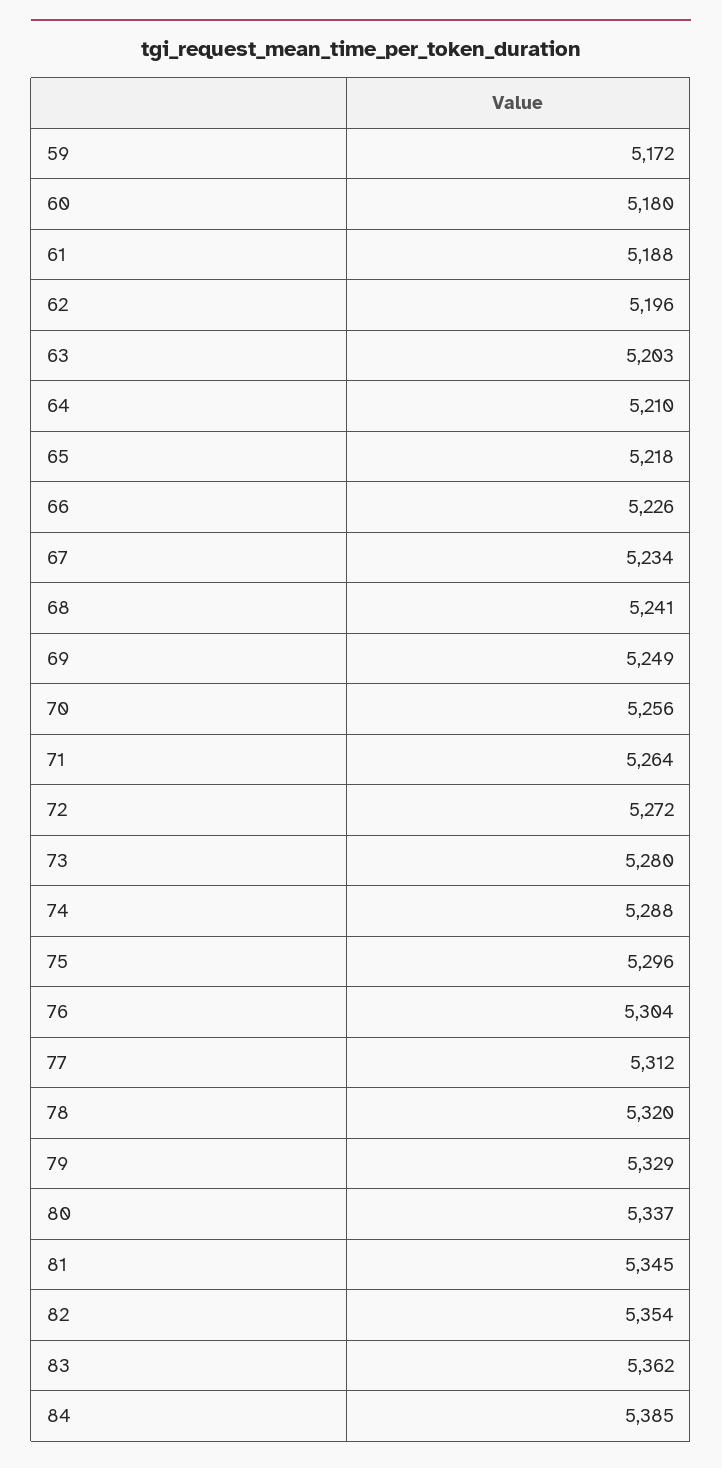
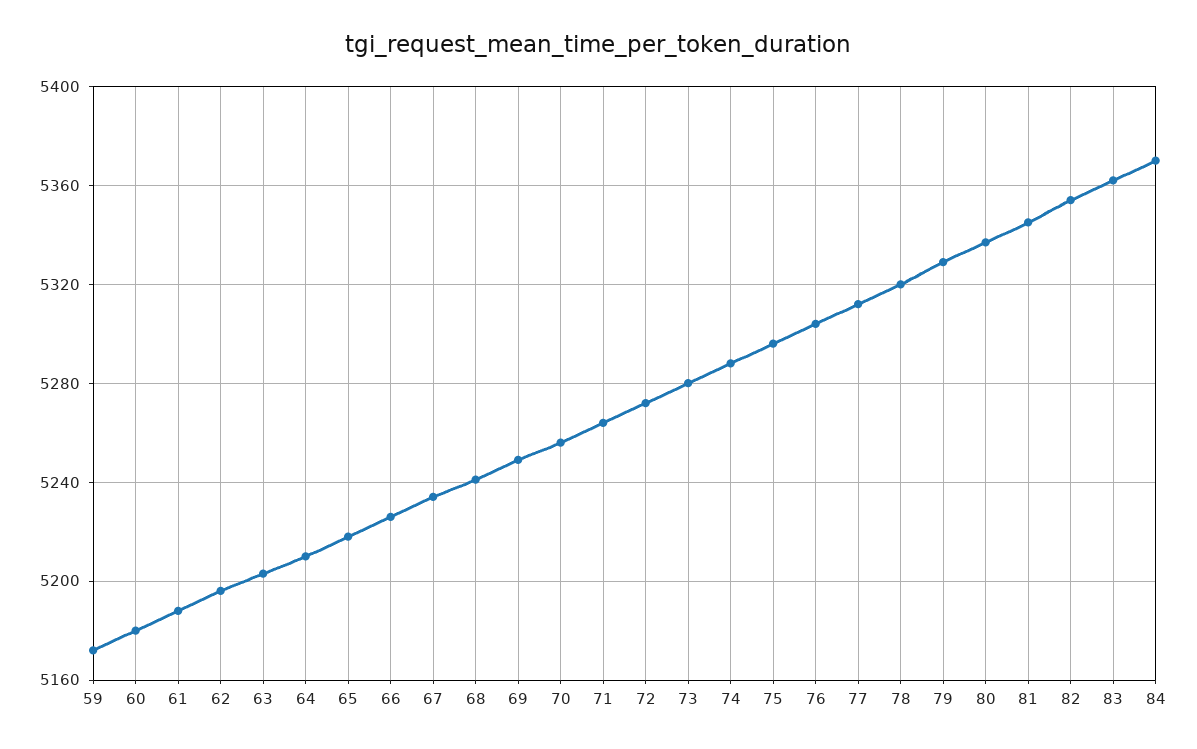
  {
    "59": 5172,
    "60": 5180,
    "61": 5188,
    "62": 5196,
    "63": 5203,
    "64": 5210,
    "65": 5218,
    "66": 5226,
    "67": 5234,
    "68": 5241,
    "69": 5249,
    "70": 5256,
    "71": 5264,
    "72": 5272,
    "73": 5280,
    "74": 5288,
    "75": 5296,
    "76": 5304,
    "77": 5312,
    "78": 5320,
    "79": 5329,
    "80": 5337,
    "81": 5345,
    "82": 5354,
    "83": 5362,
-   "84": 5385
+   "84": 5370
  }

